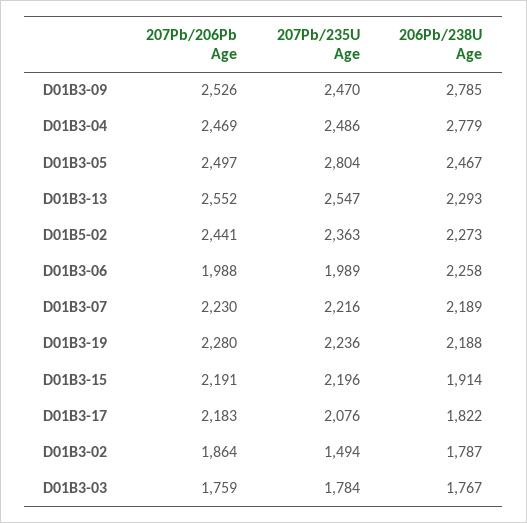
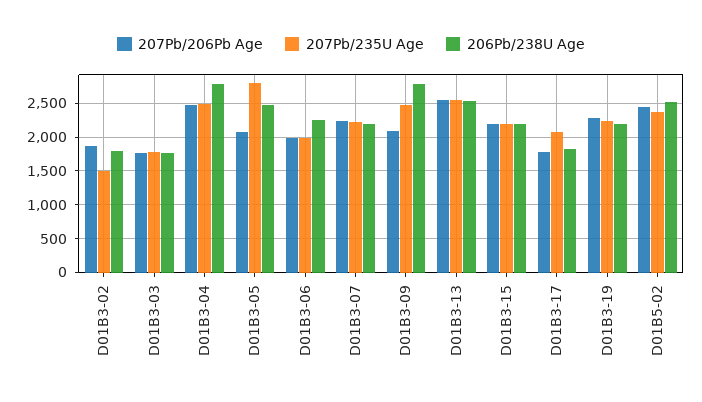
  {
    "207Pb/206Pb Age": {
-     "D01B3-09": 2526,
+     "D01B3-09": 2100,
      "D01B3-04": 2469,
-     "D01B3-05": 2497,
+     "D01B3-05": 2100,
      "D01B3-13": 2552,
      "D01B5-02": 2441,
      "D01B3-06": 1988,
      "D01B3-07": 2230,
      "D01B3-19": 2280,
      "D01B3-15": 2191,
-     "D01B3-17": 2183,
+     "D01B3-17": 1800,
      "D01B3-02": 1864,
      "D01B3-03": 1759
    },
    "207Pb/235U Age": {
      "D01B3-09": 2470,
      "D01B3-04": 2486,
      "D01B3-05": 2804,
      "D01B3-13": 2547,
      "D01B5-02": 2363,
      "D01B3-06": 1989,
      "D01B3-07": 2216,
      "D01B3-19": 2236,
      "D01B3-15": 2196,
      "D01B3-17": 2076,
      "D01B3-02": 1494,
      "D01B3-03": 1784
    },
    "206Pb/238U Age": {
      "D01B3-09": 2785,
      "D01B3-04": 2779,
      "D01B3-05": 2467,
-     "D01B3-13": 2293,
+     "D01B3-13": 2500,
-     "D01B5-02": 2273,
+     "D01B5-02": 2500,
      "D01B3-06": 2258,
      "D01B3-07": 2189,
      "D01B3-19": 2188,
-     "D01B3-15": 1914,
+     "D01B3-15": 2200,
      "D01B3-17": 1822,
      "D01B3-02": 1787,
      "D01B3-03": 1767
    }
  }

